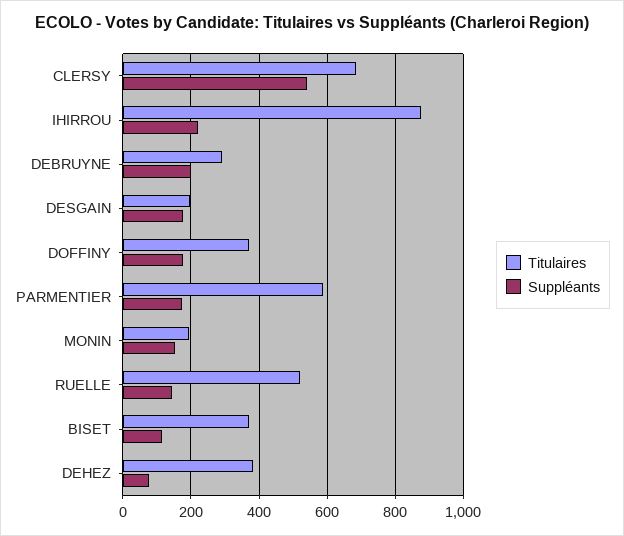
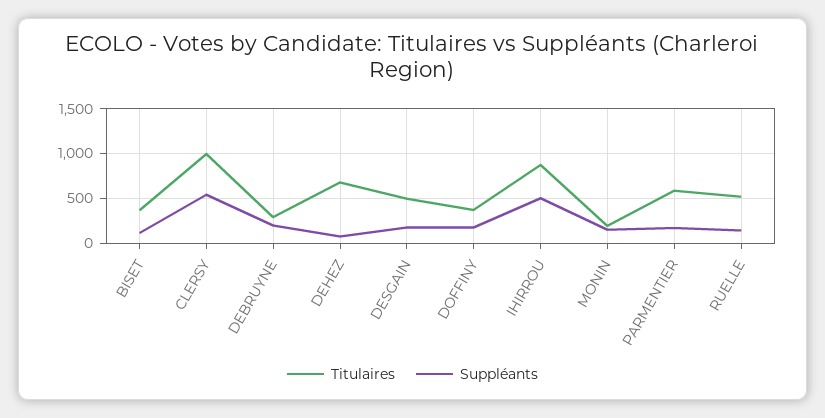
  {
    "Titulaires": {
-     "CLERSY": 680,
+     "CLERSY": 1000,
      "IHIRROU": 880,
      "DEBRUYNE": 300,
-     "DESGAIN": 200,
+     "DESGAIN": 500,
      "DOFFINY": 380,
      "PARMENTIER": 580,
      "MONIN": 200,
      "RUELLE": 520,
      "BISET": 380,
-     "DEHEZ": 380
+     "DEHEZ": 700
    },
    "Suppléants": {
      "CLERSY": 540,
-     "IHIRROU": 220,
+     "IHIRROU": 500,
      "DEBRUYNE": 200,
      "DESGAIN": 180,
      "DOFFINY": 180,
      "PARMENTIER": 180,
      "MONIN": 160,
      "RUELLE": 140,
      "BISET": 120,
      "DEHEZ": 80
    }
  }

